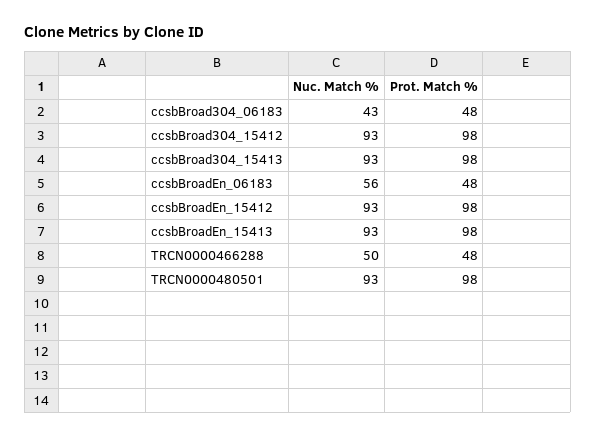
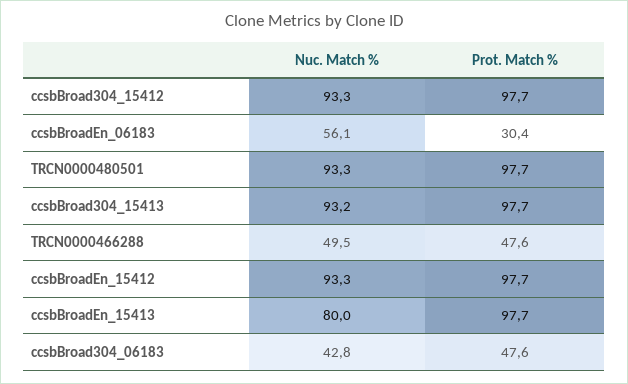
  {
    "Nuc. Match %": {
      "ccsbBroad304_06183": 42.8,
      "ccsbBroad304_15412": 93.3,
      "ccsbBroad304_15413": 93.2,
      "ccsbBroadEn_06183": 56.1,
      "ccsbBroadEn_15412": 93.3,
-     "ccsbBroadEn_15413": 93,
+     "ccsbBroadEn_15413": 80,
      "TRCN0000466288": 49.5,
      "TRCN0000480501": 93.3
    },
    "Prot. Match %": {
      "ccsbBroad304_06183": 47.6,
      "ccsbBroad304_15412": 97.7,
      "ccsbBroad304_15413": 97.7,
-     "ccsbBroadEn_06183": 48,
+     "ccsbBroadEn_06183": 30.4,
      "ccsbBroadEn_15412": 97.7,
      "ccsbBroadEn_15413": 97.7,
      "TRCN0000466288": 47.6,
      "TRCN0000480501": 97.7
    }
  }

